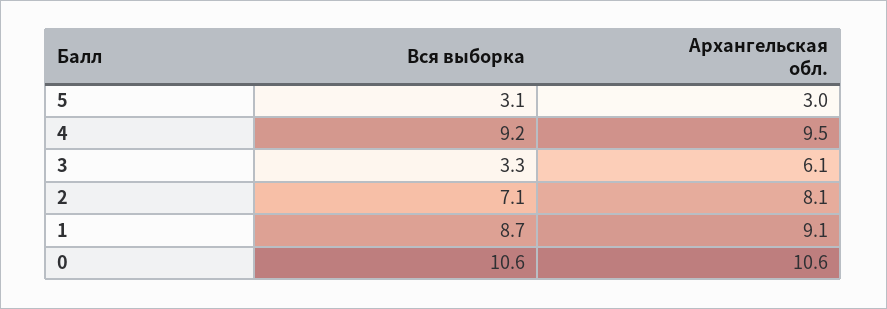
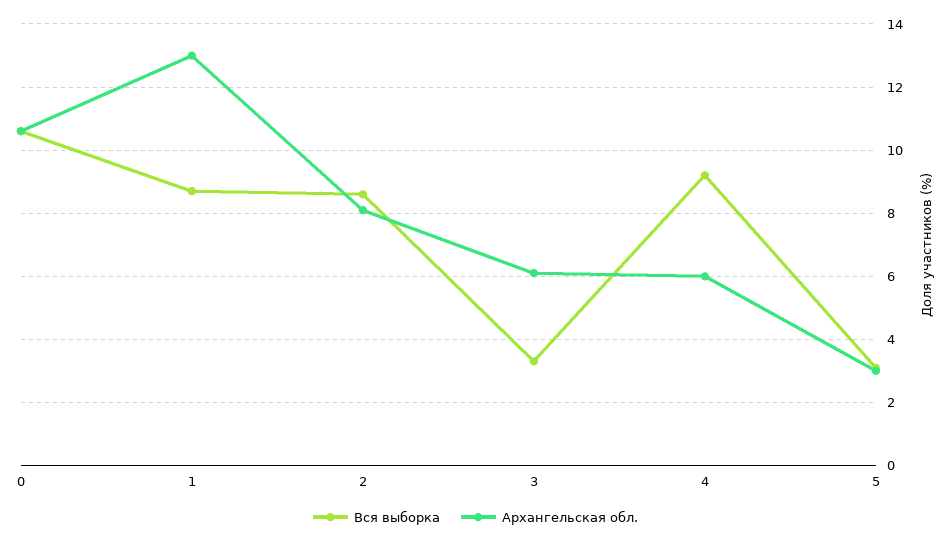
  {
    "Вся выборка": {
      "5": 3.1,
      "4": 9.2,
      "3": 3.3,
-     "2": 7.1,
+     "2": 8.5,
      "1": 8.7,
      "0": 10.6
    },
    "Архангельская обл.": {
      "5": 3,
-     "4": 9.5,
+     "4": 6,
      "3": 6.1,
      "2": 8.1,
-     "1": 9.1,
+     "1": 13,
      "0": 10.6
    }
  }

